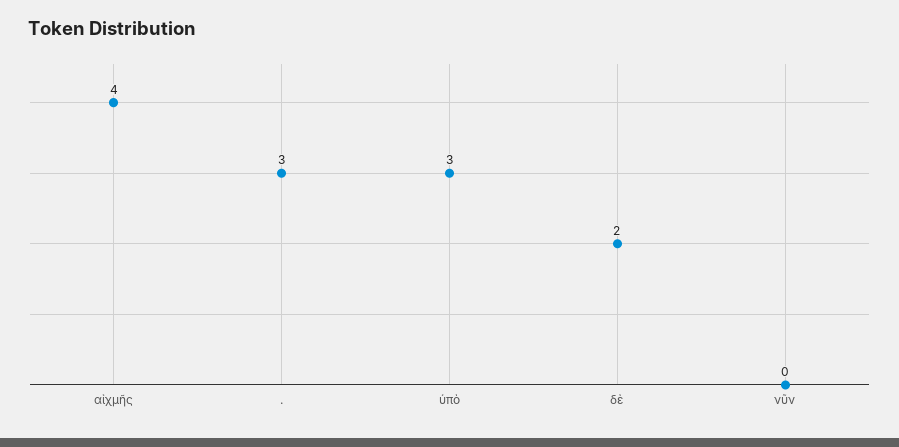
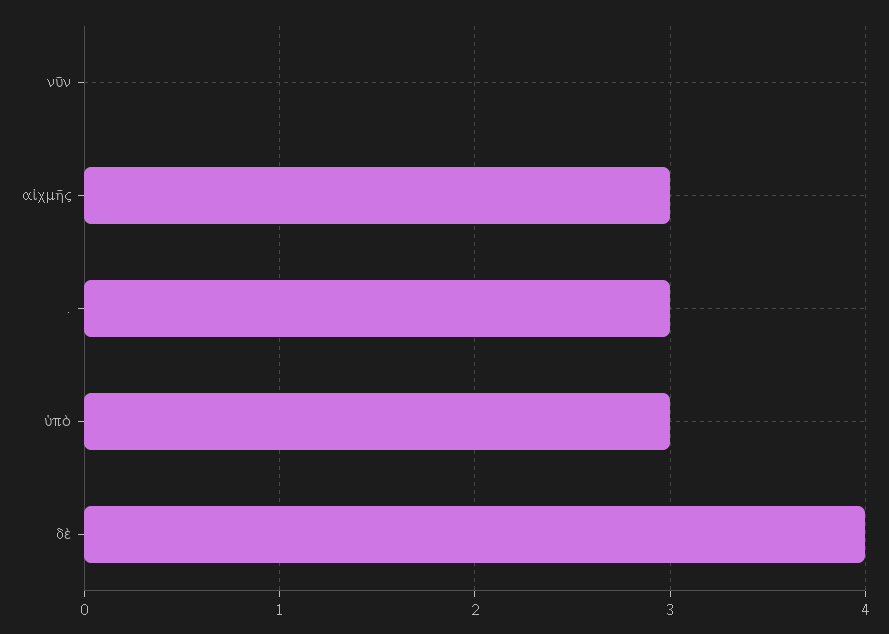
  {
-   "αἰχμῆς": 4,
+   "αἰχμῆς": 3,
    ".": 3,
    "ὑπὸ": 3,
-   "δὲ": 2,
+   "δὲ": 4,
    "νῦν": 0
  }

